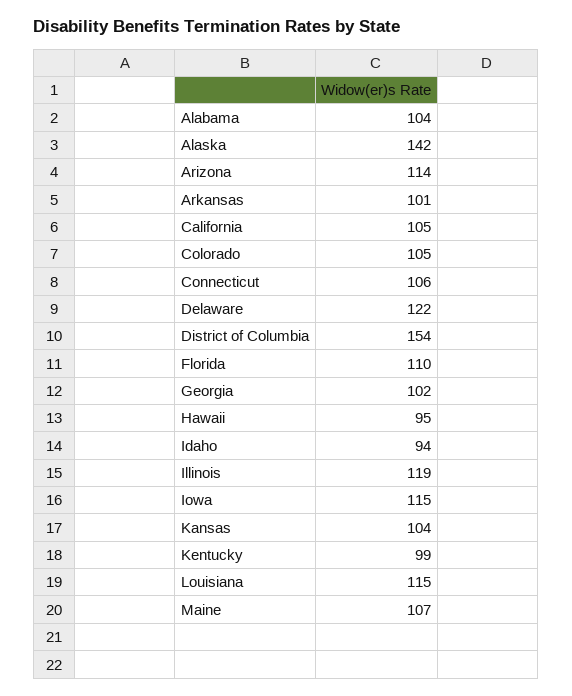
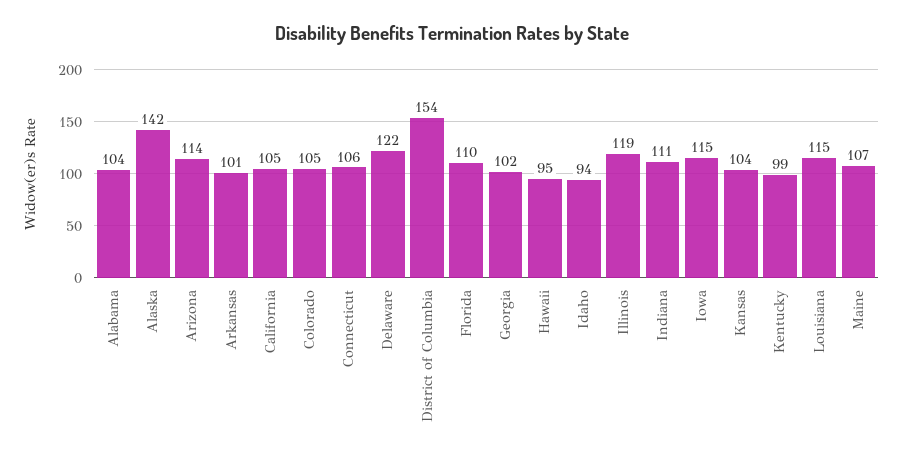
  {
    "Alabama": 104,
    "Alaska": 142,
    "Arizona": 114,
    "Arkansas": 101,
    "California": 105,
    "Colorado": 105,
    "Connecticut": 106,
    "Delaware": 122,
    "District of Columbia": 154,
    "Florida": 110,
    "Georgia": 102,
    "Hawaii": 95,
    "Idaho": 94,
    "Illinois": 119,
    "Iowa": 115,
    "Kansas": 104,
    "Kentucky": 99,
    "Louisiana": 115,
-   "Maine": 107
+   "Maine": 107,
+   "Indiana": 111
  }

